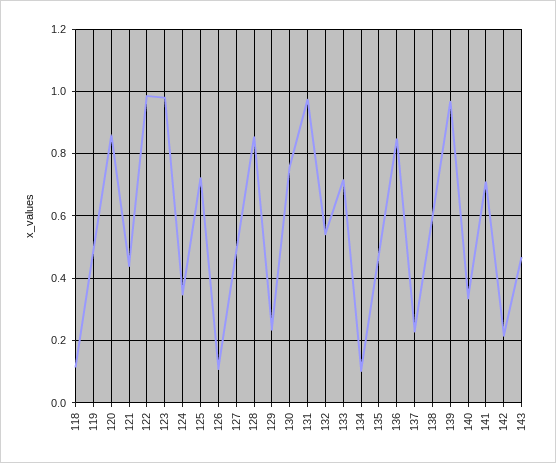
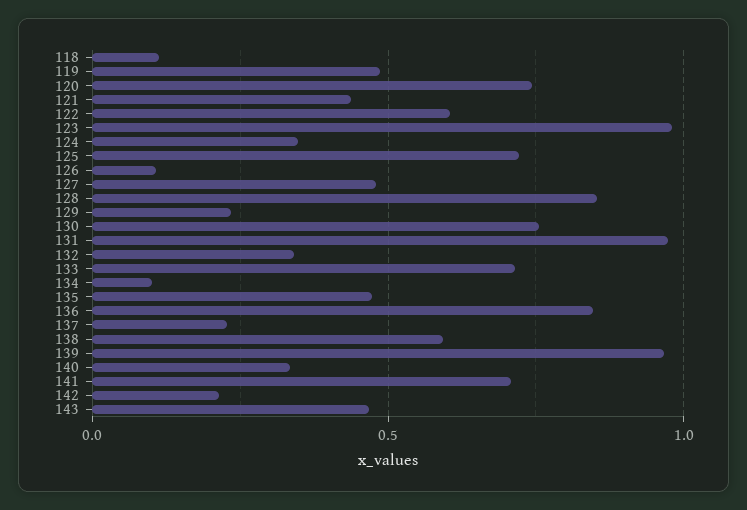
  {
    "118": 0.12,
    "119": 0.48,
-   "120": 0.86,
+   "120": 0.75,
    "121": 0.44,
-   "122": 0.98,
+   "122": 0.6,
    "123": 0.98,
    "124": 0.34,
    "125": 0.72,
    "126": 0.1,
    "127": 0.48,
    "128": 0.86,
    "129": 0.24,
    "130": 0.76,
    "131": 0.98,
-   "132": 0.54,
+   "132": 0.35,
    "133": 0.72,
    "134": 0.1,
    "135": 0.48,
    "136": 0.84,
    "137": 0.22,
    "138": 0.6,
    "139": 0.96,
    "140": 0.34,
    "141": 0.7,
    "142": 0.22,
    "143": 0.46
  }

